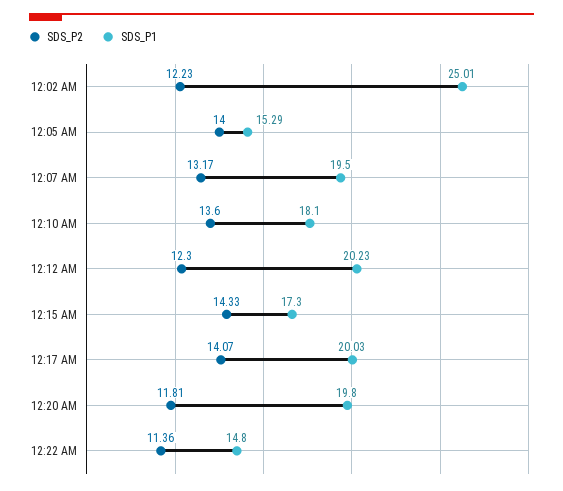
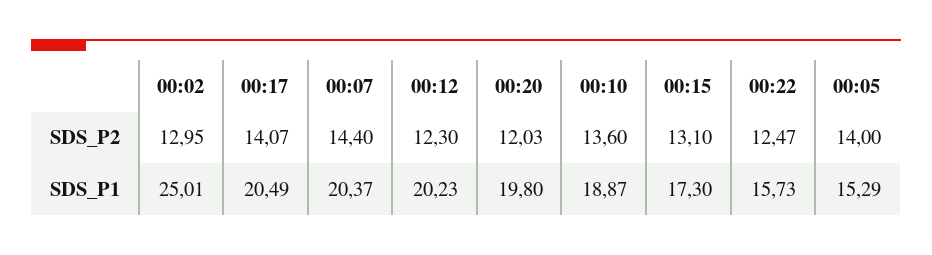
  {
    "SDS_P2": {
-     "12:02 AM": 12.23,
+     "12:02 AM": 12.95,
      "12:05 AM": 14,
-     "12:07 AM": 13.17,
+     "12:07 AM": 14.4,
      "12:10 AM": 13.6,
      "12:12 AM": 12.3,
-     "12:15 AM": 14.33,
+     "12:15 AM": 13.1,
      "12:17 AM": 14.07,
-     "12:20 AM": 11.81,
+     "12:20 AM": 12.03,
-     "12:22 AM": 11.36
+     "12:22 AM": 12.47
    },
    "SDS_P1": {
      "12:02 AM": 25.01,
      "12:05 AM": 15.29,
-     "12:07 AM": 19.5,
+     "12:07 AM": 20.37,
-     "12:10 AM": 18.1,
+     "12:10 AM": 18.87,
      "12:12 AM": 20.23,
      "12:15 AM": 17.3,
-     "12:17 AM": 20.03,
+     "12:17 AM": 20.49,
      "12:20 AM": 19.8,
-     "12:22 AM": 14.8
+     "12:22 AM": 15.73
    }
  }

